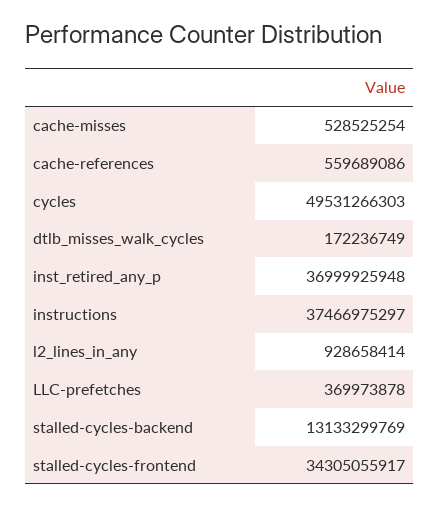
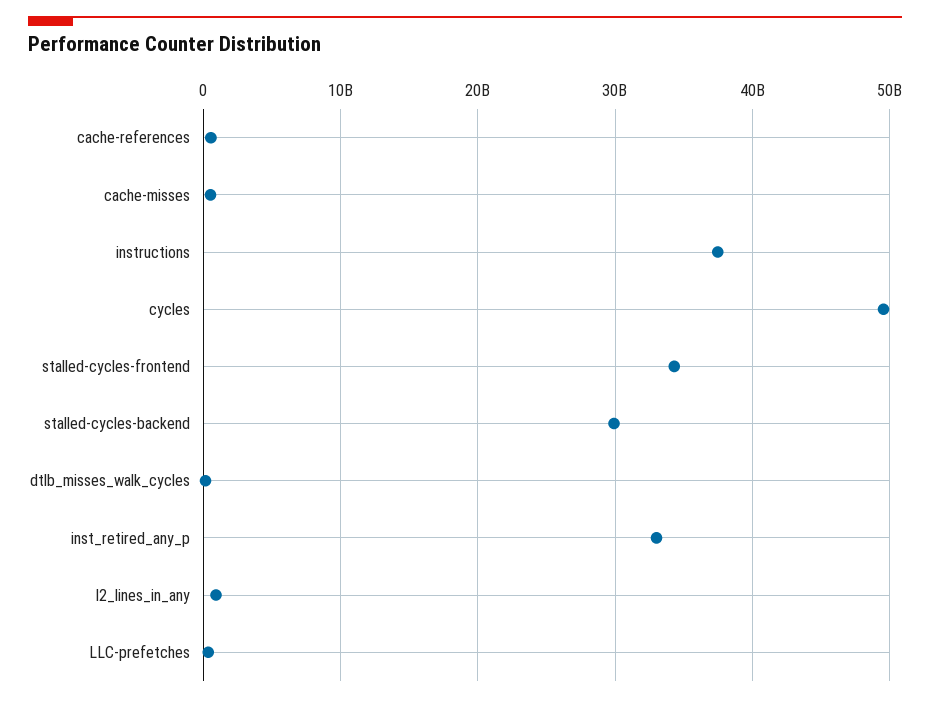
  {
    "cache-misses": 528525254,
    "cache-references": 559689086,
    "cycles": 49531266303,
    "dtlb_misses_walk_cycles": 172236749,
-   "inst_retired_any_p": 36999925948,
+   "inst_retired_any_p": 33000000000,
    "instructions": 37466975297,
    "l2_lines_in_any": 928658414,
    "LLC-prefetches": 369973878,
-   "stalled-cycles-backend": 13133299769,
+   "stalled-cycles-backend": 30000000000,
    "stalled-cycles-frontend": 34305055917
  }

